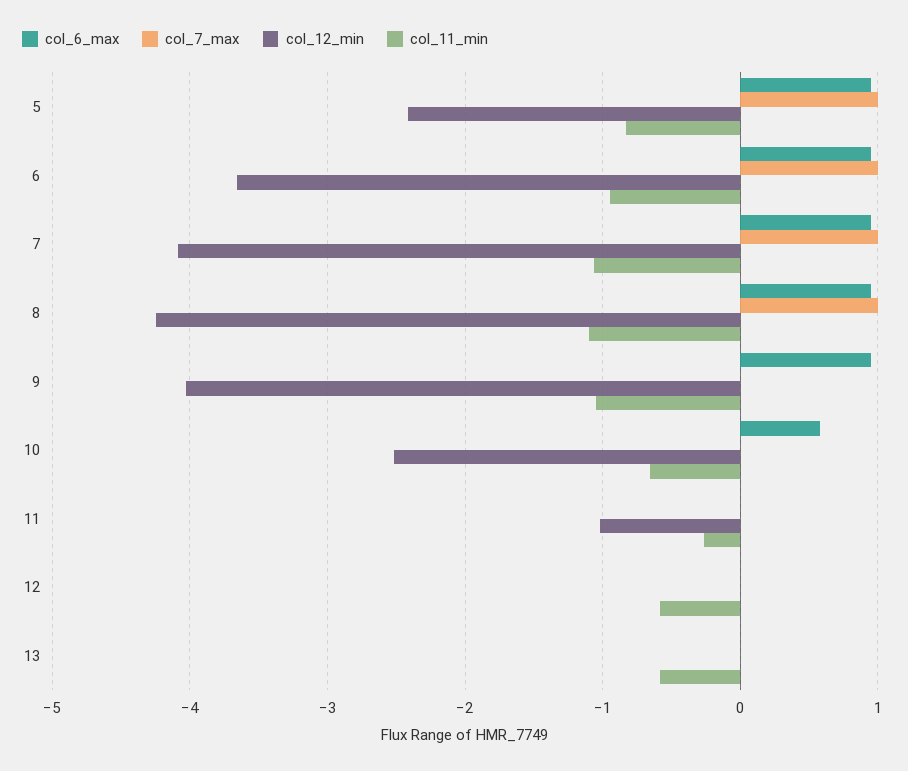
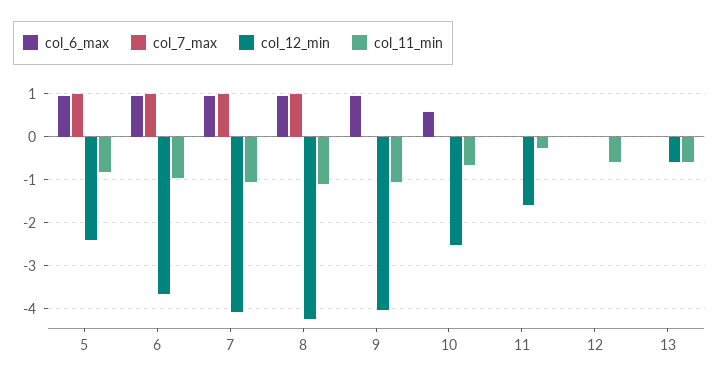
  {
    "col_6_max": {
      "5": 1,
      "6": 1,
      "7": 1,
      "8": 1,
      "9": 1,
      "10": 0.6,
      "11": 0,
      "12": 0,
      "13": 0
    },
    "col_7_max": {
      "5": 1,
      "6": 1,
      "7": 1,
      "8": 1,
      "9": 0,
      "10": 0,
      "11": 0,
      "12": 0,
      "13": 0
    },
    "col_12_min": {
      "5": -2.4,
      "6": -3.7,
      "7": -4.1,
      "8": -4.2,
      "9": -4,
      "10": -2.5,
-     "11": -1,
+     "11": -1.6,
      "12": 0,
-     "13": 0
+     "13": -0.6
    },
    "col_11_min": {
      "5": -0.8,
      "6": -0.9,
      "7": -1.1,
      "8": -1.1,
      "9": -1,
      "10": -0.7,
      "11": -0.3,
      "12": -0.6,
      "13": -0.6
    }
  }

